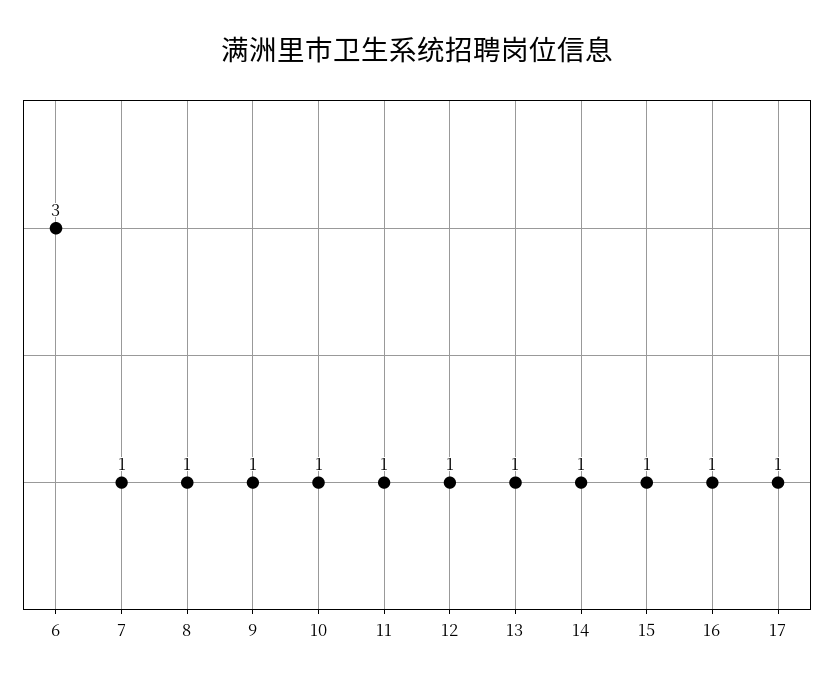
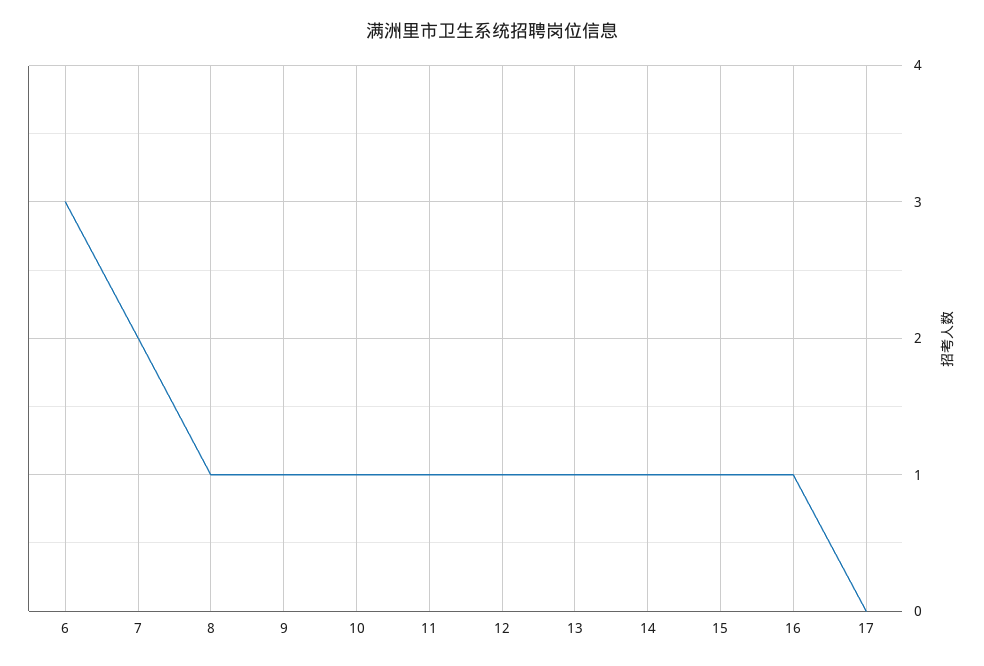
  {
    "6": 3,
-   "7": 1,
+   "7": 2,
    "8": 1,
    "9": 1,
    "10": 1,
    "11": 1,
    "12": 1,
    "13": 1,
    "14": 1,
    "15": 1,
    "16": 1,
-   "17": 1
+   "17": 0
  }

